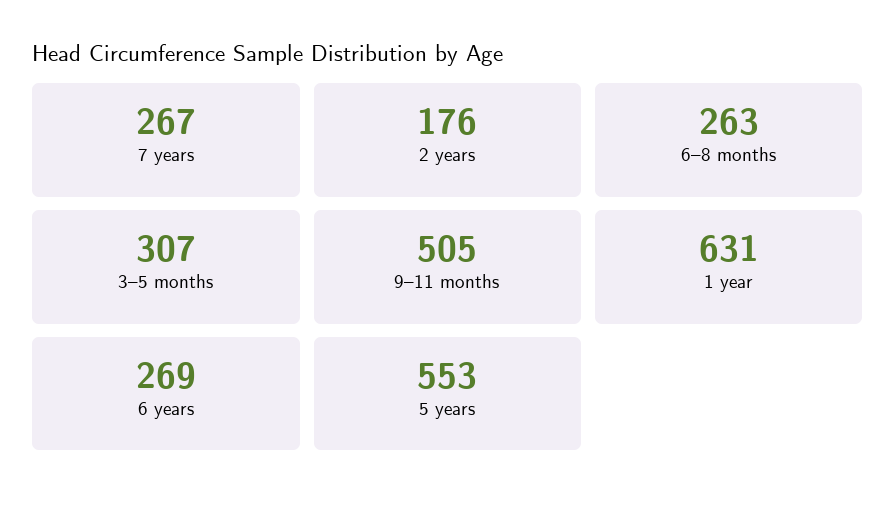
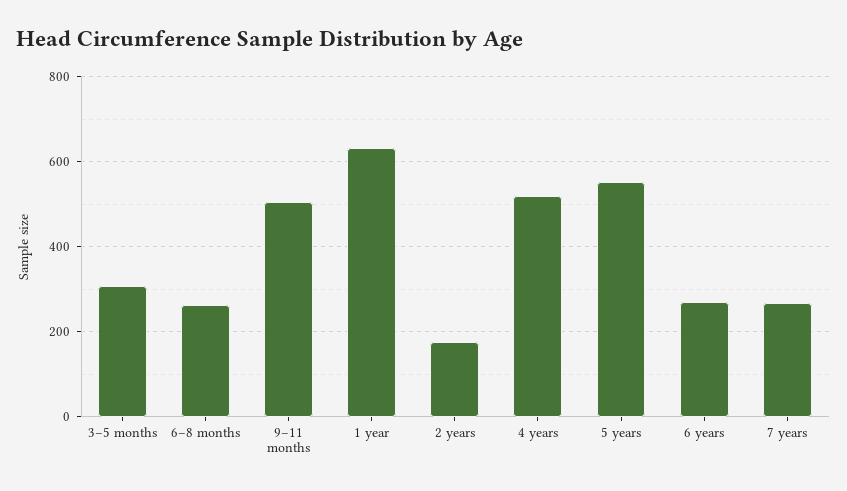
  {
    "7 years": 267,
    "2 years": 176,
    "6–8 months": 263,
    "3–5 months": 307,
    "9–11 months": 505,
    "1 year": 631,
    "6 years": 269,
-   "5 years": 553
+   "5 years": 553,
+   "4 years": 520
  }

